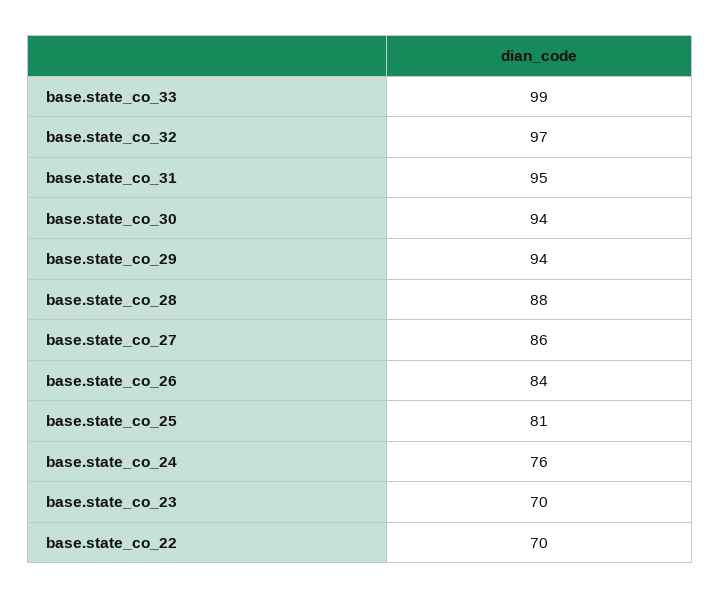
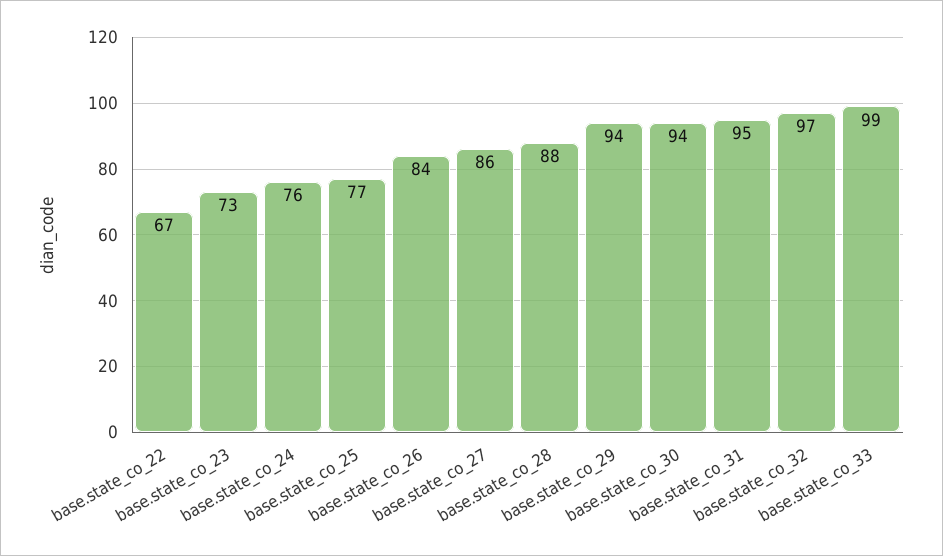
  {
    "base.state_co_33": 99,
    "base.state_co_32": 97,
    "base.state_co_31": 95,
    "base.state_co_30": 94,
    "base.state_co_29": 94,
    "base.state_co_28": 88,
    "base.state_co_27": 86,
    "base.state_co_26": 84,
-   "base.state_co_25": 81,
+   "base.state_co_25": 77,
    "base.state_co_24": 76,
-   "base.state_co_23": 70,
+   "base.state_co_23": 73,
-   "base.state_co_22": 70
+   "base.state_co_22": 67
  }

